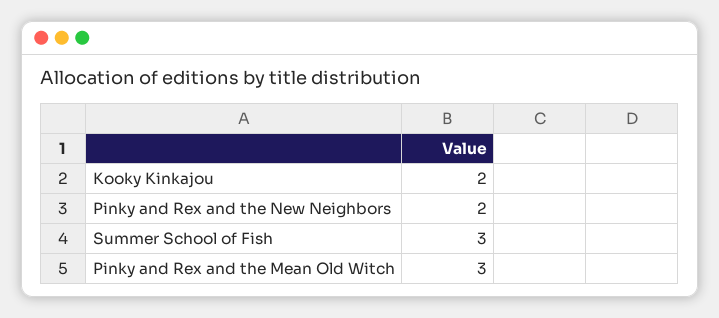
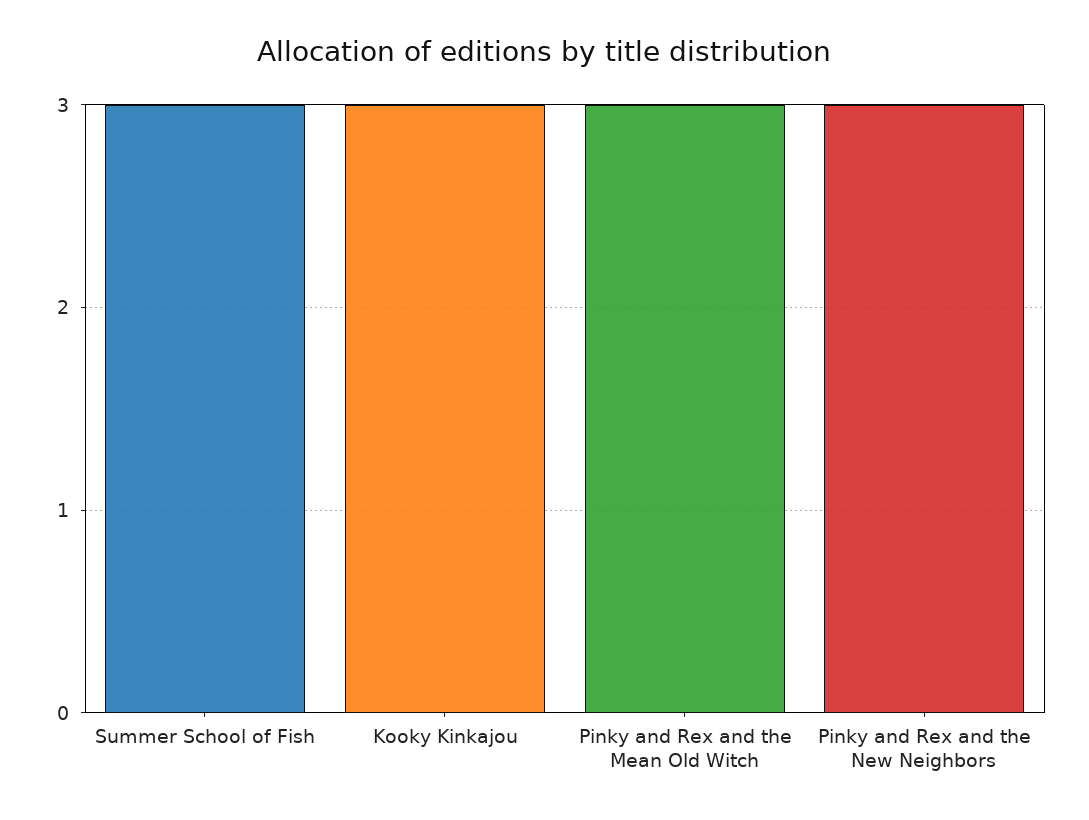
  {
-   "Kooky Kinkajou": 2,
+   "Kooky Kinkajou": 3,
-   "Pinky and Rex and the New Neighbors": 2,
+   "Pinky and Rex and the New Neighbors": 3,
    "Summer School of Fish": 3,
    "Pinky and Rex and the Mean Old Witch": 3
  }

